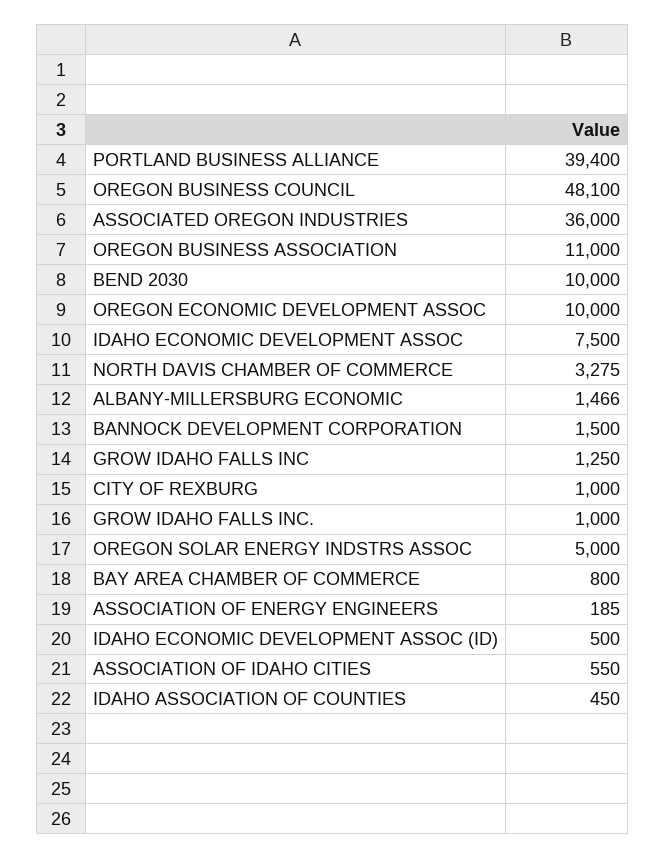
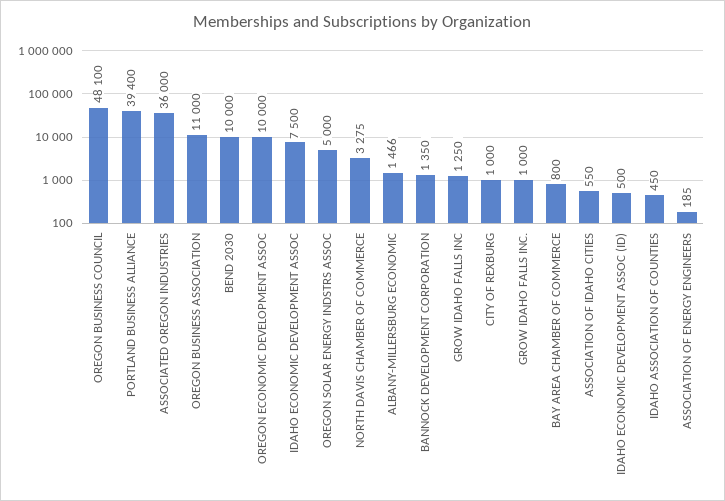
  {
    "PORTLAND BUSINESS ALLIANCE": 39400,
    "OREGON BUSINESS COUNCIL": 48100,
    "ASSOCIATED OREGON INDUSTRIES": 36000,
    "OREGON BUSINESS ASSOCIATION": 11000,
    "BEND 2030": 10000,
    "OREGON ECONOMIC DEVELOPMENT ASSOC": 10000,
    "IDAHO ECONOMIC DEVELOPMENT ASSOC": 7500,
    "NORTH DAVIS CHAMBER OF COMMERCE": 3275,
    "ALBANY-MILLERSBURG ECONOMIC": 1466,
-   "BANNOCK DEVELOPMENT CORPORATION": 1500,
+   "BANNOCK DEVELOPMENT CORPORATION": 1350,
    "GROW IDAHO FALLS INC": 1250,
    "CITY OF REXBURG": 1000,
    "GROW IDAHO FALLS INC.": 1000,
    "OREGON SOLAR ENERGY INDSTRS ASSOC": 5000,
    "BAY AREA CHAMBER OF COMMERCE": 800,
    "ASSOCIATION OF ENERGY ENGINEERS": 185,
    "IDAHO ECONOMIC DEVELOPMENT ASSOC (ID)": 500,
    "ASSOCIATION OF IDAHO CITIES": 550,
    "IDAHO ASSOCIATION OF COUNTIES": 450
  }

